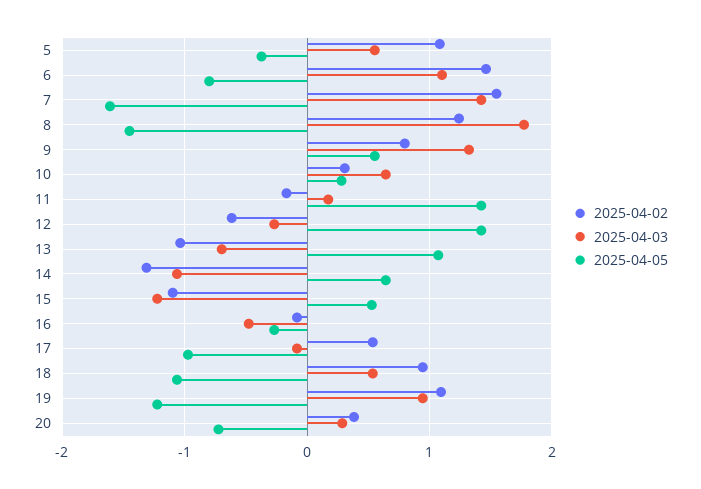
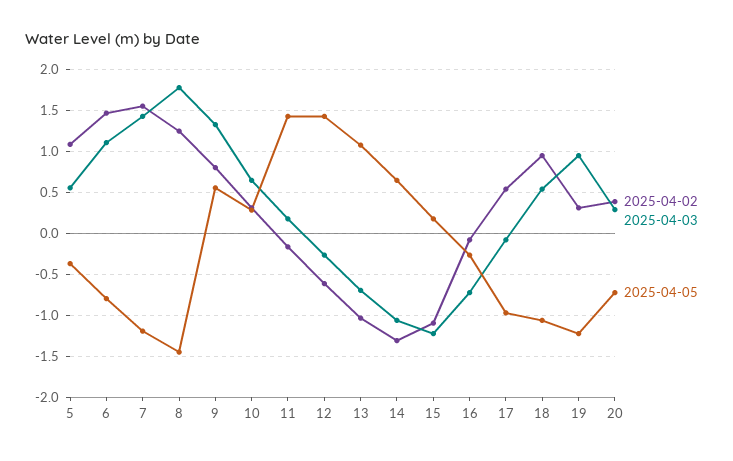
  {
    "2025-04-02": {
      "5": 1.1,
      "6": 1.5,
      "7": 1.5,
      "8": 1.2,
      "9": 0.8,
      "10": 0.3,
      "11": -0.2,
      "12": -0.6,
      "13": -1,
      "14": -1.3,
      "15": -1.1,
      "16": -0.1,
      "17": 0.5,
      "18": 0.9,
-     "19": 1.1,
+     "19": 0.3,
      "20": 0.4
    },
    "2025-04-03": {
      "5": 0.6,
      "6": 1.1,
      "7": 1.4,
      "8": 1.8,
      "9": 1.3,
      "10": 0.6,
      "11": 0.2,
      "12": -0.3,
      "13": -0.7,
      "14": -1.1,
      "15": -1.2,
-     "16": -0.5,
+     "16": -0.7,
      "17": -0.1,
      "18": 0.5,
      "19": 0.9,
      "20": 0.3
    },
    "2025-04-05": {
      "5": -0.4,
      "6": -0.8,
-     "7": -1.6,
+     "7": -1.2,
      "8": -1.5,
      "9": 0.6,
      "10": 0.3,
      "11": 1.4,
      "12": 1.4,
      "13": 1.1,
      "14": 0.6,
-     "15": 0.5,
+     "15": 0.2,
      "16": -0.3,
      "17": -1,
      "18": -1.1,
      "19": -1.2,
      "20": -0.7
    }
  }

